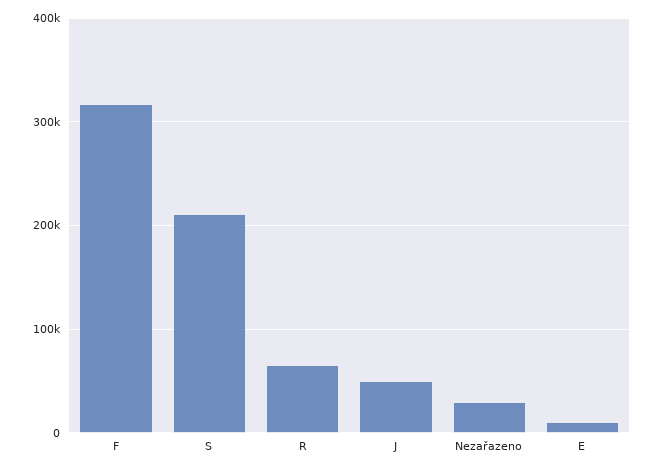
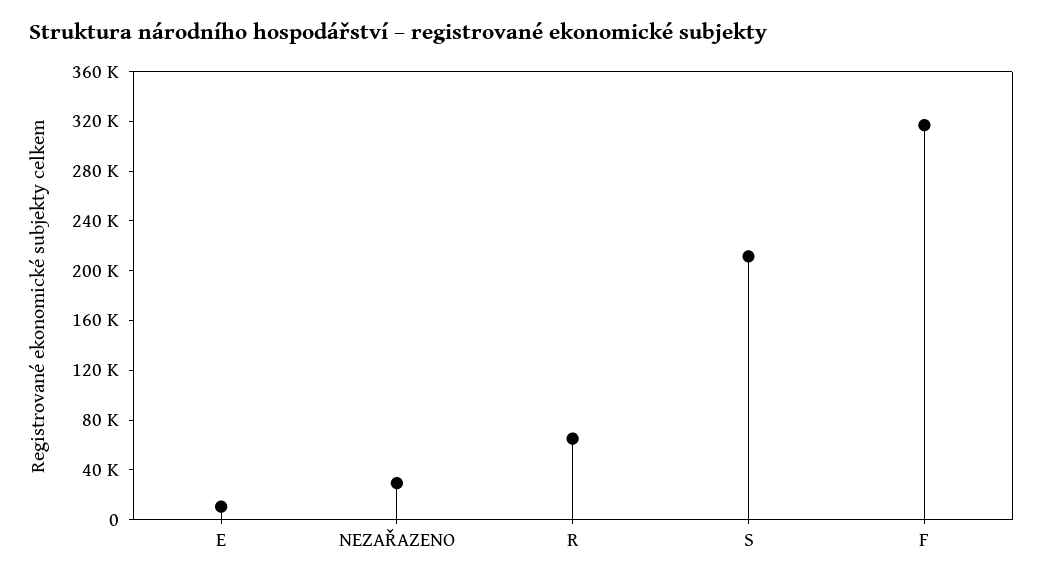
  {
    "F": 320000,
    "S": 210000,
    "R": 70000,
-   "J": 50000,
    "Nezařazeno": 30000,
    "E": 10000
  }

